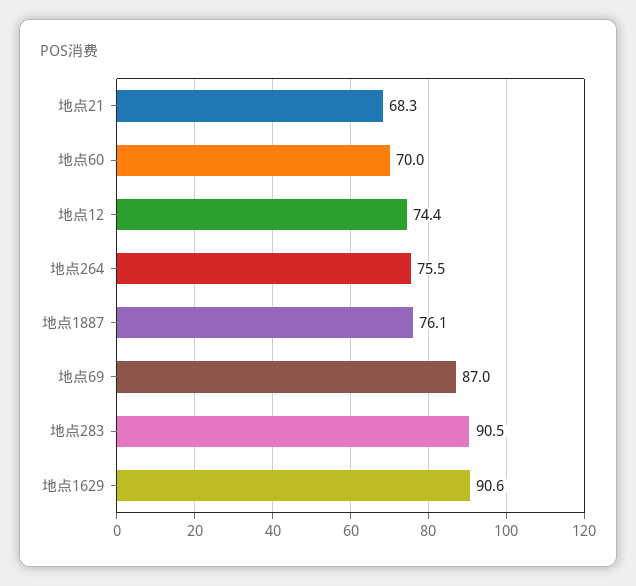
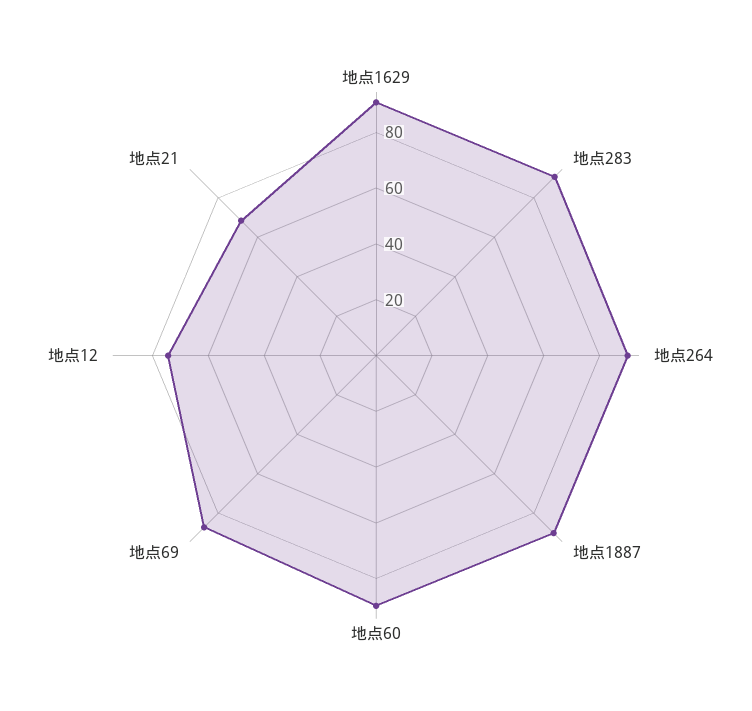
  {
    "地点21": 68.3,
-   "地点60": 70,
+   "地点60": 90,
    "地点12": 74.4,
-   "地点264": 75.5,
+   "地点264": 90,
-   "地点1887": 76.1,
+   "地点1887": 90,
    "地点69": 87,
    "地点283": 90.5,
    "地点1629": 90.6
  }

